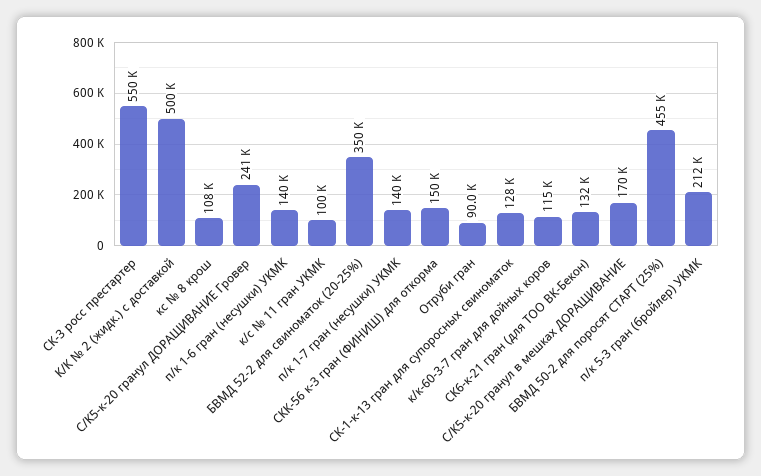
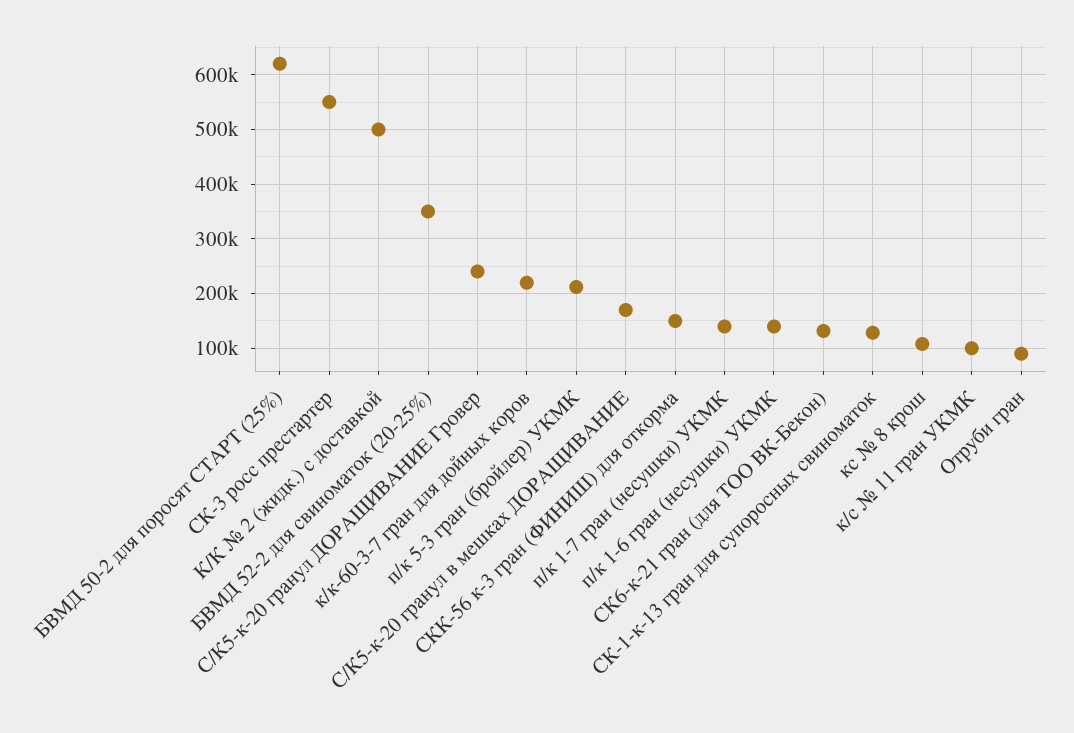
  {
    "СК-3 росс престартер": 550000,
    "К/К № 2 (жидк.) с доставкой": 500000,
    "кс № 8 крош": 108000,
    "С/К5-к-20 гранул ДОРАЩИВАНИЕ Гровер": 241000,
    "п/к 1-6 гран (несушки) УКМК": 140000,
    "к/с № 11 гран УКМК": 100000,
    "БВМД 52-2 для свиноматок (20-25%)": 350000,
    "п/к 1-7 гран (несушки) УКМК": 140000,
    "СКК-56 к-3 гран (ФИНИШ) для откорма": 150000,
    "Отруби гран": 90000,
    "СК-1-к-13 гран для супоросных свиноматок": 128000,
-   "к/к-60-3-7 гран для дойных коров": 115000,
+   "к/к-60-3-7 гран для дойных коров": 220000,
    "СК6-к-21 гран (для ТОО ВК-Бекон)": 132000,
    "С/К5-к-20 гранул в мешках ДОРАЩИВАНИЕ": 170000,
-   "БВМД 50-2 для поросят СТАРТ (25%)": 455000,
+   "БВМД 50-2 для поросят СТАРТ (25%)": 620000,
    "п/к 5-3 гран (бройлер) УКМК": 212000
  }

